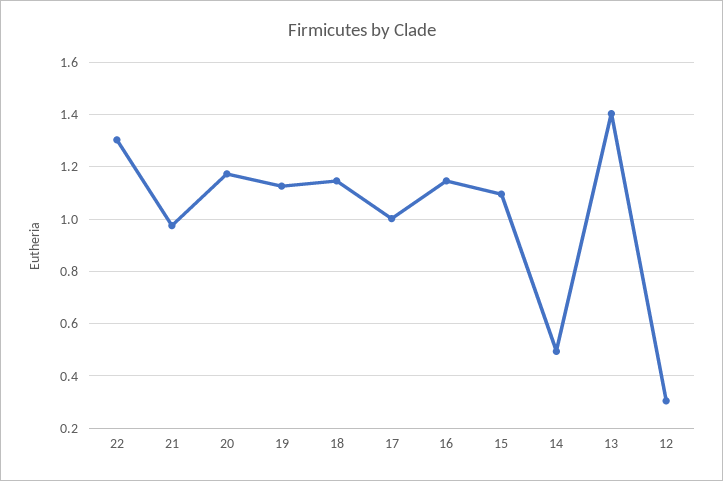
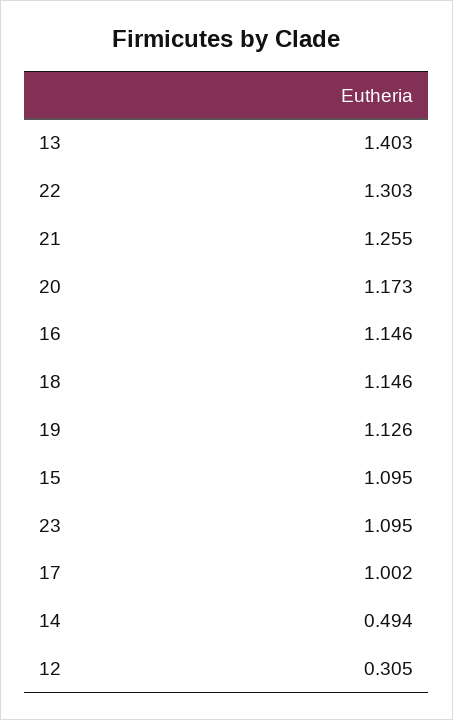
  {
    "22": 1.303,
-   "21": 0.975,
+   "21": 1.255,
    "20": 1.173,
    "19": 1.126,
    "18": 1.146,
    "17": 1.002,
    "16": 1.146,
    "15": 1.095,
    "14": 0.494,
    "13": 1.403,
-   "12": 0.305
+   "12": 0.305,
+   "23": 1.095
  }

